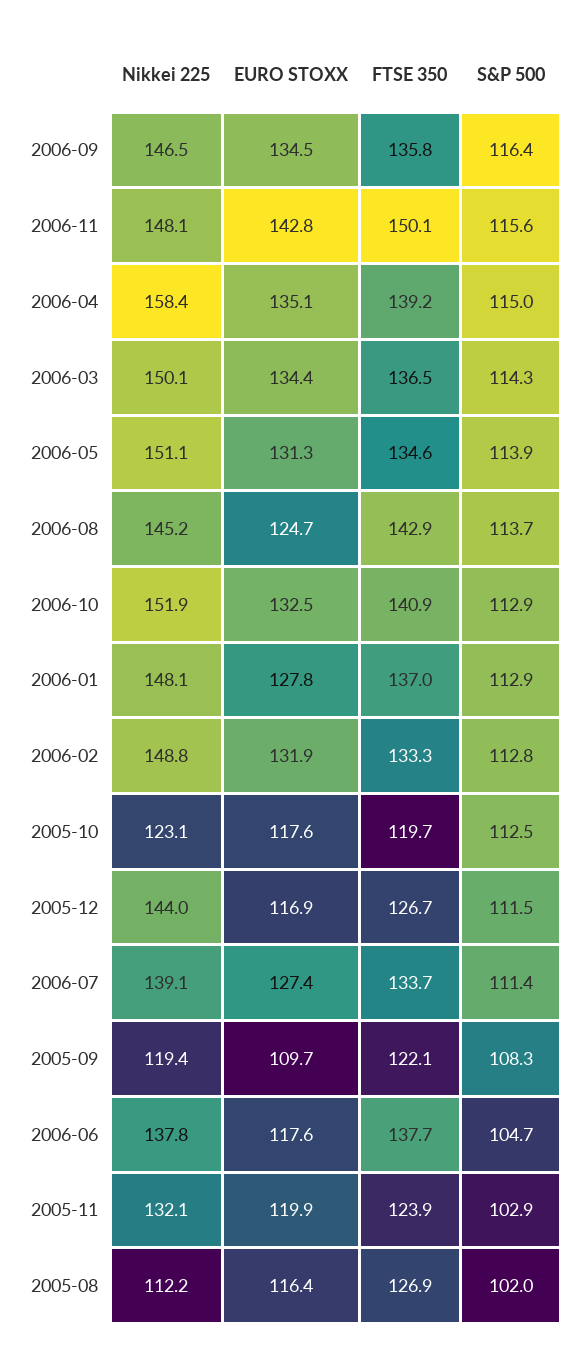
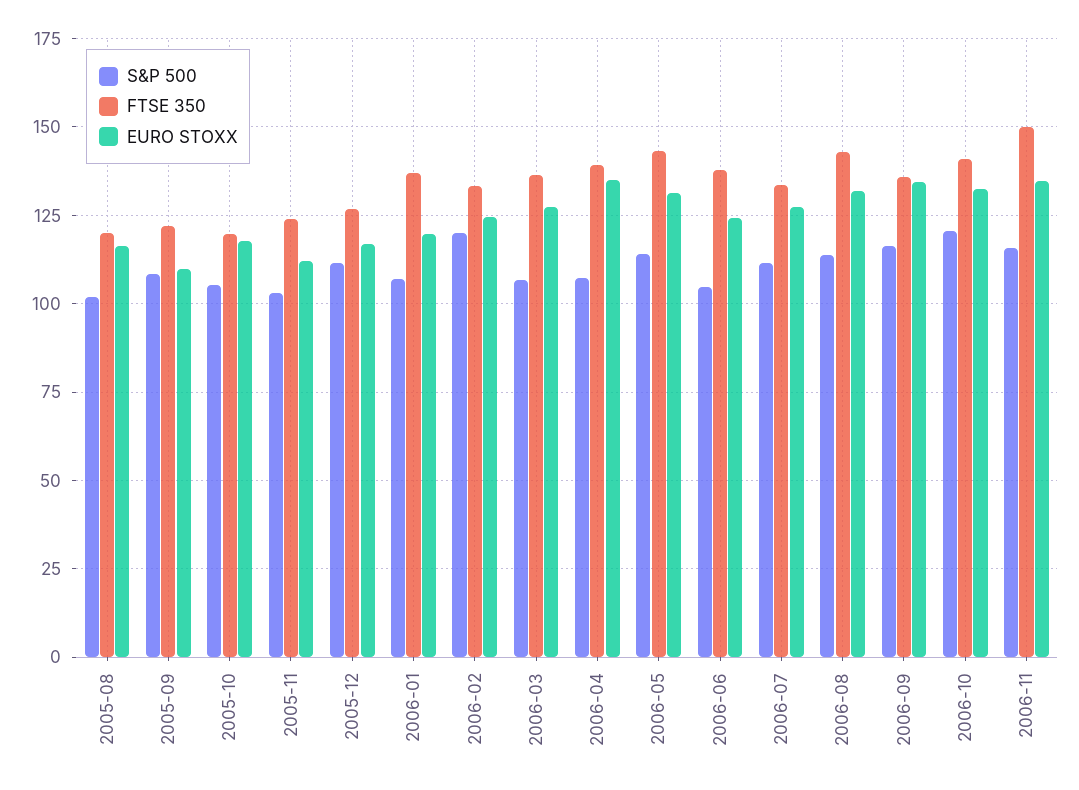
  {
-   "Nikkei 225": {
-     "2006-09": 146.5,
-     "2006-11": 148.1,
-     "2006-04": 158.4,
-     "2006-03": 150.1,
-     "2006-05": 151.1,
-     "2006-08": 145.2,
-     "2006-10": 151.9,
-     "2006-01": 148.1,
-     "2006-02": 148.8,
-     "2005-10": 123.1,
-     "2005-12": 144,
-     "2006-07": 139.1,
-     "2005-09": 119.4,
-     "2006-06": 137.8,
-     "2005-11": 132.1,
-     "2005-08": 112.2
-   },
    "EURO STOXX": {
      "2006-09": 134.5,
-     "2006-11": 142.8,
+     "2006-11": 135,
      "2006-04": 135.1,
-     "2006-03": 134.4,
+     "2006-03": 127.5,
      "2006-05": 131.3,
-     "2006-08": 124.7,
+     "2006-08": 132.5,
      "2006-10": 132.5,
-     "2006-01": 127.8,
+     "2006-01": 120,
-     "2006-02": 131.9,
+     "2006-02": 125,
      "2005-10": 117.6,
      "2005-12": 116.9,
      "2006-07": 127.4,
      "2005-09": 109.7,
-     "2006-06": 117.6,
+     "2006-06": 125,
-     "2005-11": 119.9,
+     "2005-11": 112.5,
      "2005-08": 116.4
    },
    "FTSE 350": {
      "2006-09": 135.8,
      "2006-11": 150.1,
      "2006-04": 139.2,
      "2006-03": 136.5,
-     "2006-05": 134.6,
+     "2006-05": 142.5,
      "2006-08": 142.9,
      "2006-10": 140.9,
      "2006-01": 137,
      "2006-02": 133.3,
      "2005-10": 119.7,
      "2005-12": 126.7,
      "2006-07": 133.7,
      "2005-09": 122.1,
      "2006-06": 137.7,
      "2005-11": 123.9,
-     "2005-08": 126.9
+     "2005-08": 120
    },
    "S&P 500": {
      "2006-09": 116.4,
      "2006-11": 115.6,
-     "2006-04": 115,
+     "2006-04": 107.5,
-     "2006-03": 114.3,
+     "2006-03": 107.5,
      "2006-05": 113.9,
      "2006-08": 113.7,
-     "2006-10": 112.9,
+     "2006-10": 120,
-     "2006-01": 112.9,
+     "2006-01": 107.5,
-     "2006-02": 112.8,
+     "2006-02": 120,
-     "2005-10": 112.5,
+     "2005-10": 105,
      "2005-12": 111.5,
      "2006-07": 111.4,
      "2005-09": 108.3,
      "2006-06": 104.7,
      "2005-11": 102.9,
      "2005-08": 102
    }
  }

